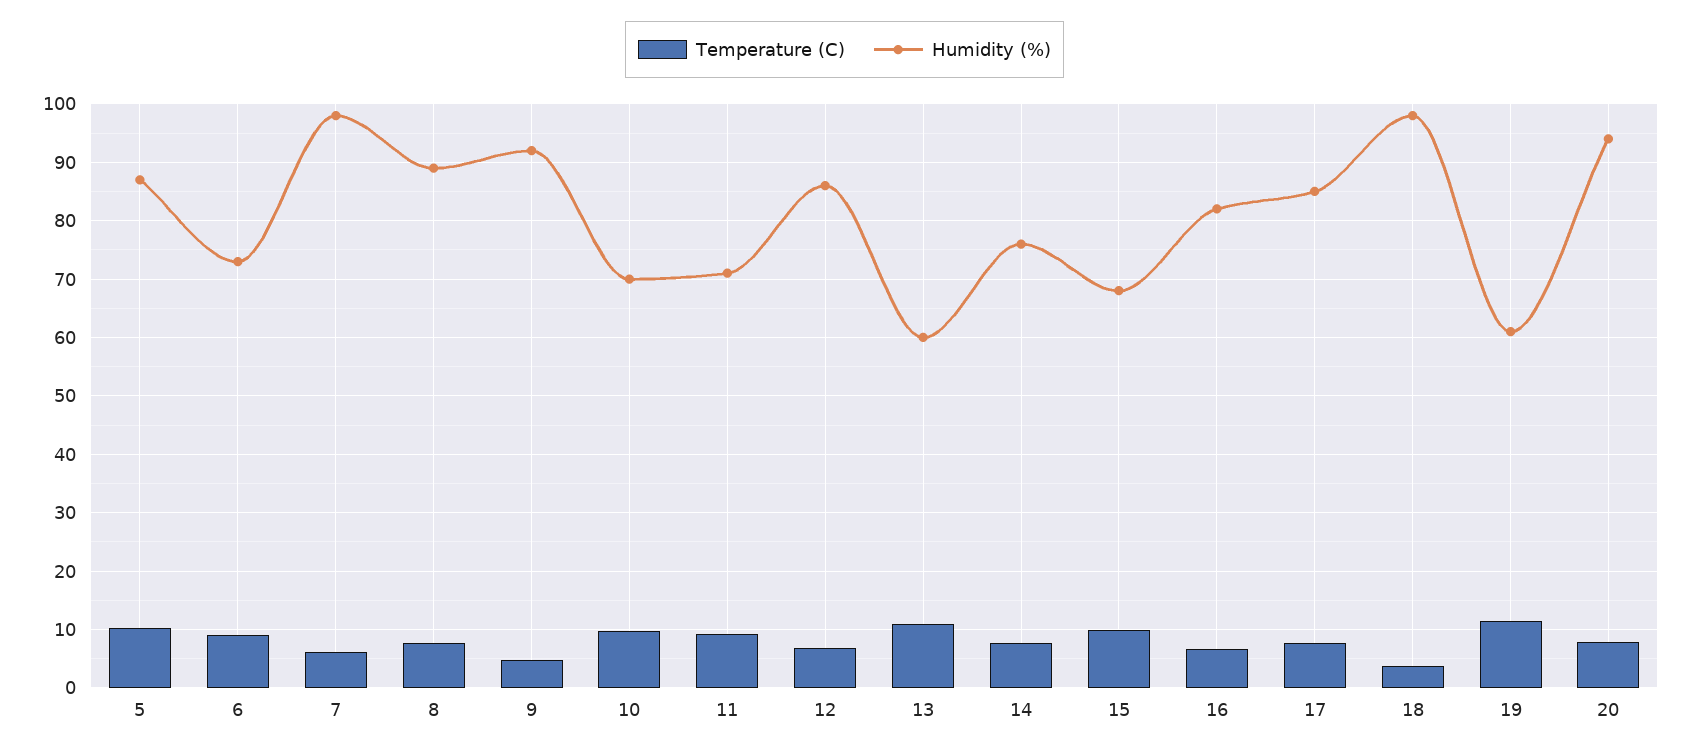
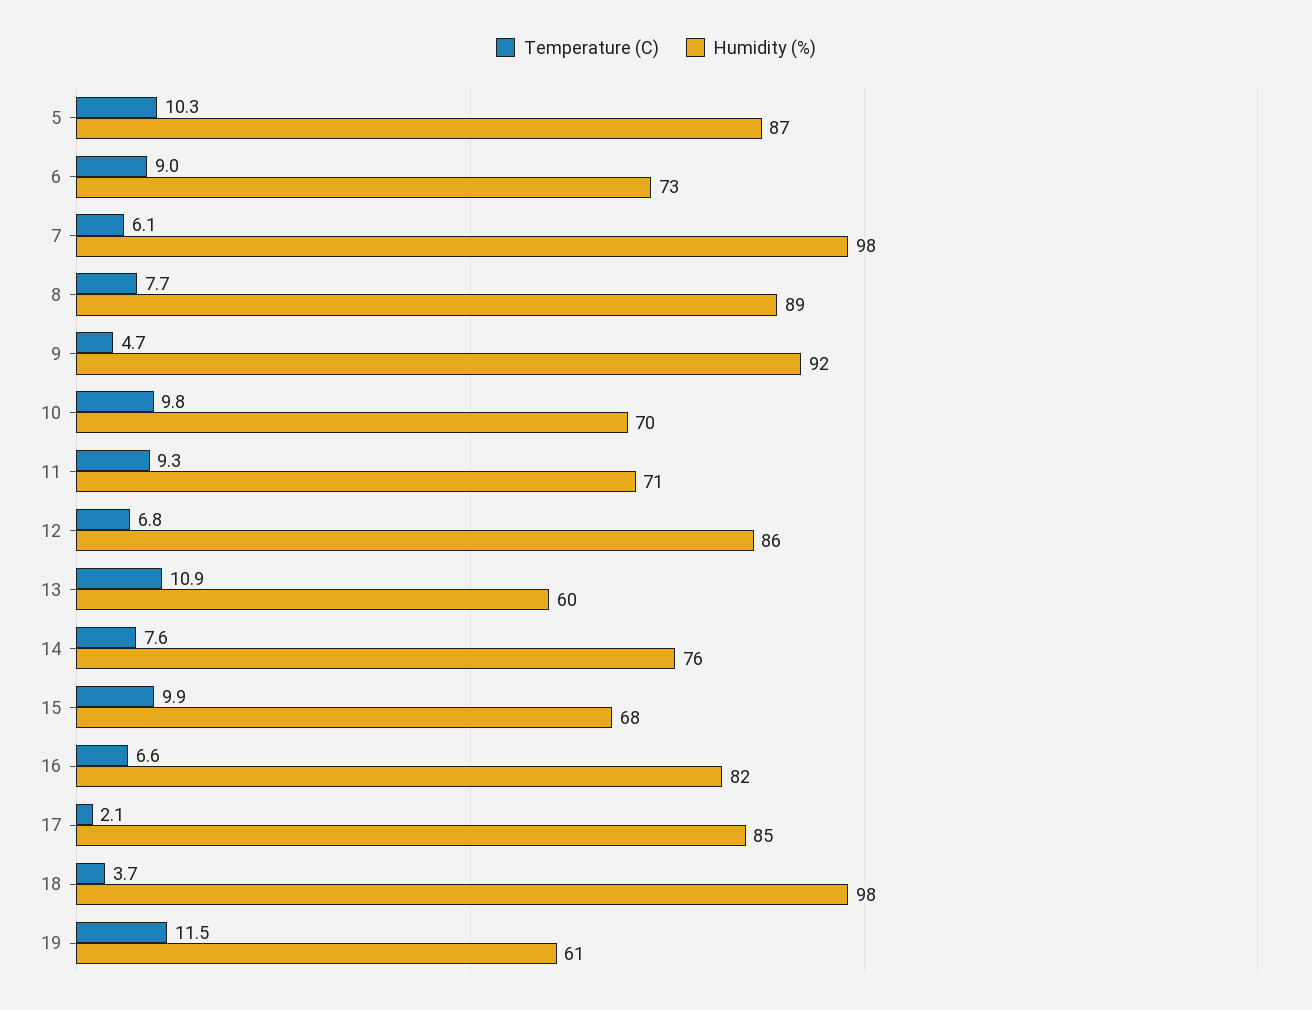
  {
    "Temperature (C)": {
      "5": 10.3,
      "6": 9,
      "7": 6.1,
      "8": 7.7,
      "9": 4.7,
      "10": 9.8,
      "11": 9.3,
      "12": 6.8,
      "13": 10.9,
      "14": 7.6,
      "15": 9.9,
      "16": 6.6,
-     "17": 8,
+     "17": 2.1,
      "18": 3.7,
-     "19": 11.5,
+     "19": 11.5
-     "20": 8
    },
    "Humidity (%)": {
      "5": 87,
      "6": 73,
      "7": 98,
      "8": 89,
      "9": 92,
      "10": 70,
      "11": 71,
      "12": 86,
      "13": 60,
      "14": 76,
      "15": 68,
      "16": 82,
      "17": 85,
      "18": 98,
-     "19": 61,
+     "19": 61
-     "20": 94
    }
  }

